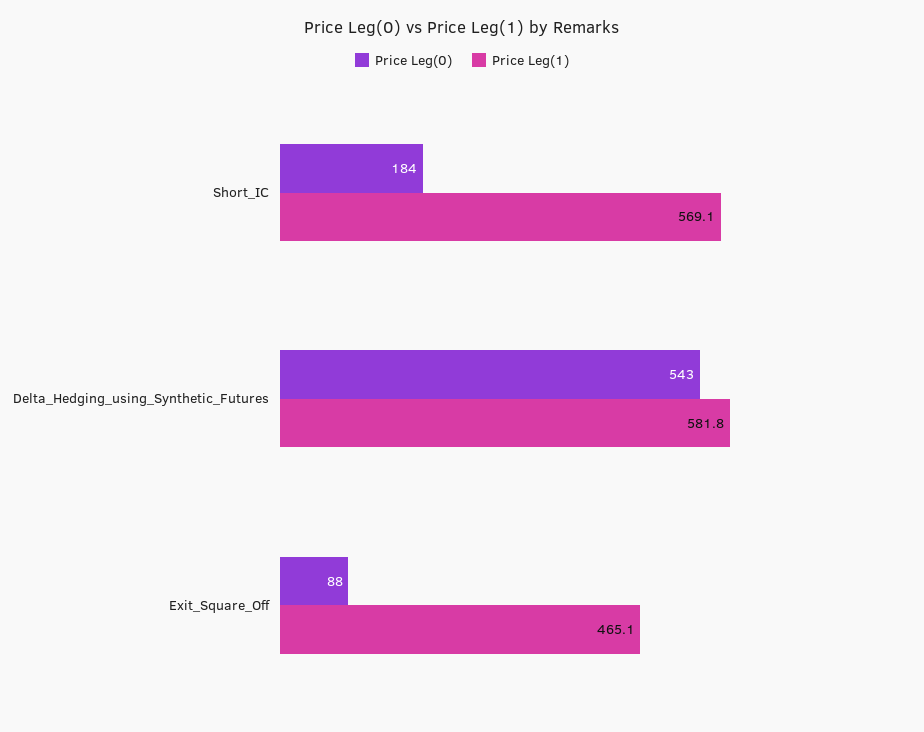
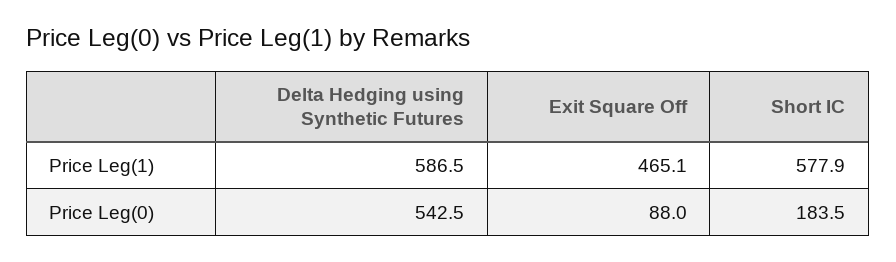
  {
    "Price Leg(0)": {
      "Short_IC": 183.5,
      "Delta_Hedging_using_Synthetic_Futures": 542.5,
      "Exit_Square_Off": 88
    },
    "Price Leg(1)": {
-     "Short_IC": 569.1,
+     "Short_IC": 577.9,
-     "Delta_Hedging_using_Synthetic_Futures": 581.8,
+     "Delta_Hedging_using_Synthetic_Futures": 586.5,
      "Exit_Square_Off": 465.1
    }
  }

